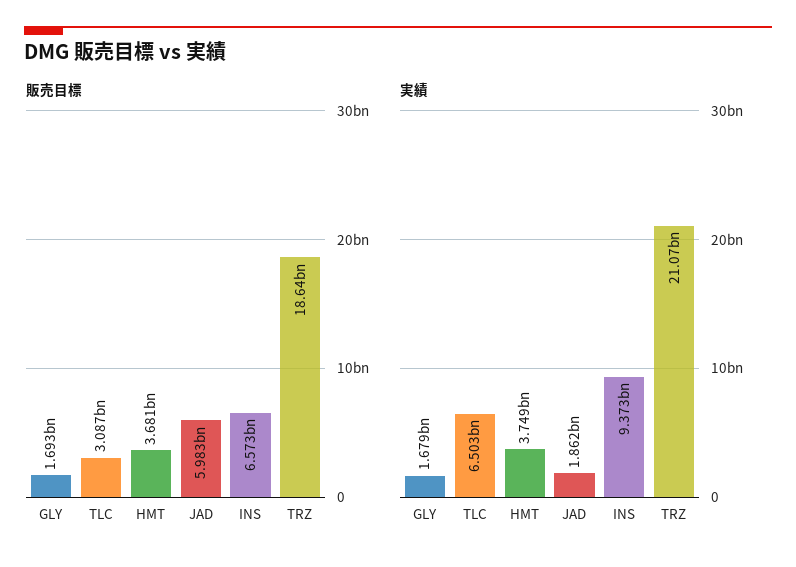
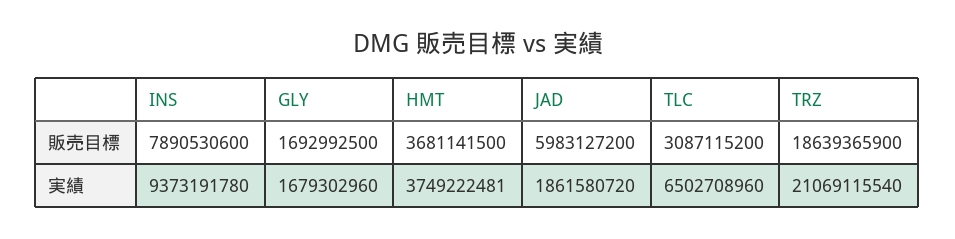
  {
    "販売目標": {
      "GLY": 1692992500,
      "TLC": 3087115200,
      "HMT": 3681141500,
      "JAD": 5983127200,
-     "INS": 6573000000,
+     "INS": 7890530600,
      "TRZ": 18639365900
    },
    "実績": {
      "GLY": 1679302960,
      "TLC": 6502708960,
      "HMT": 3749222481,
      "JAD": 1861580720,
      "INS": 9373191780,
      "TRZ": 21069115540
    }
  }

